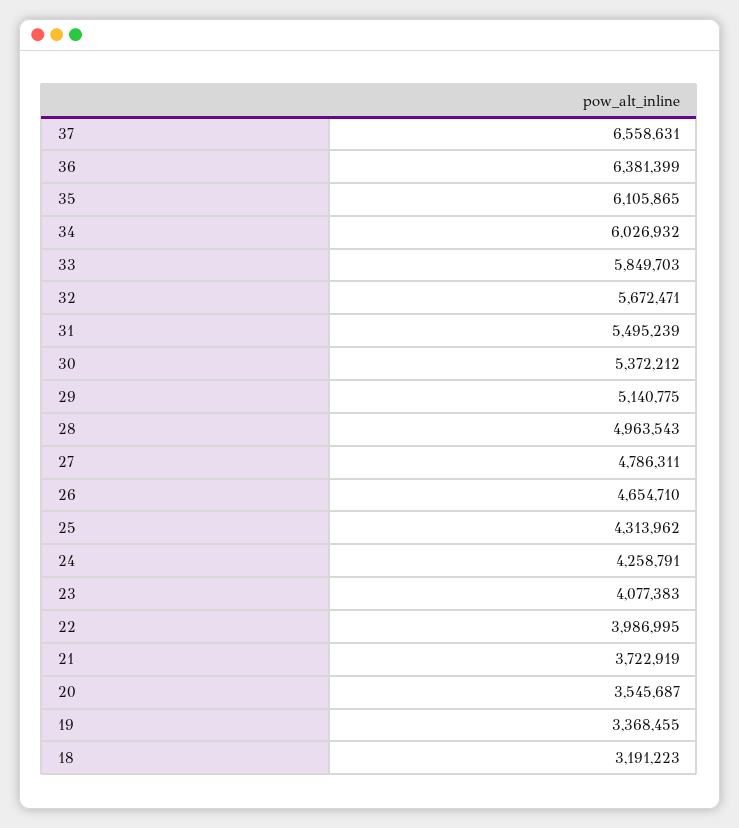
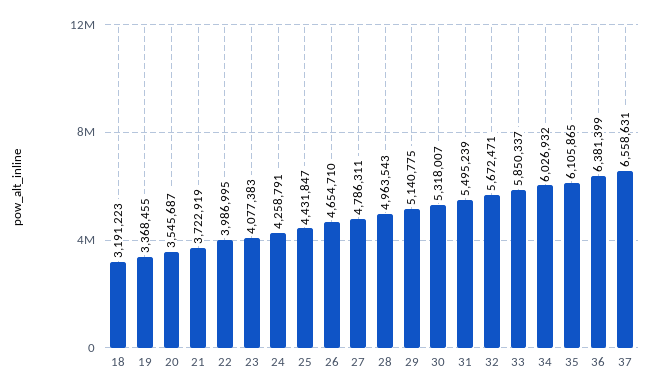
  {
    "37": 6558631,
    "36": 6381399,
    "35": 6105865,
    "34": 6026932,
-   "33": 5849703,
+   "33": 5850337,
    "32": 5672471,
    "31": 5495239,
-   "30": 5372212,
+   "30": 5318007,
    "29": 5140775,
    "28": 4963543,
    "27": 4786311,
    "26": 4654710,
-   "25": 4313962,
+   "25": 4431847,
    "24": 4258791,
    "23": 4077383,
    "22": 3986995,
    "21": 3722919,
    "20": 3545687,
    "19": 3368455,
    "18": 3191223
  }

